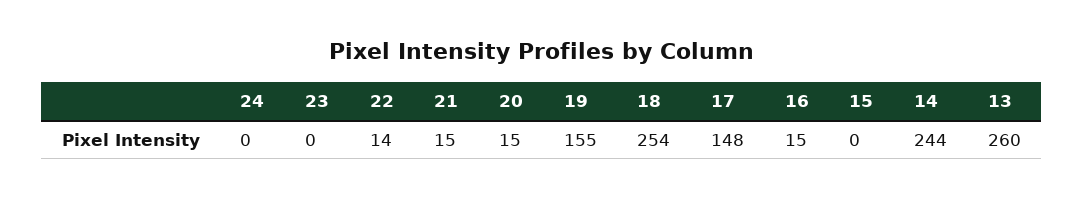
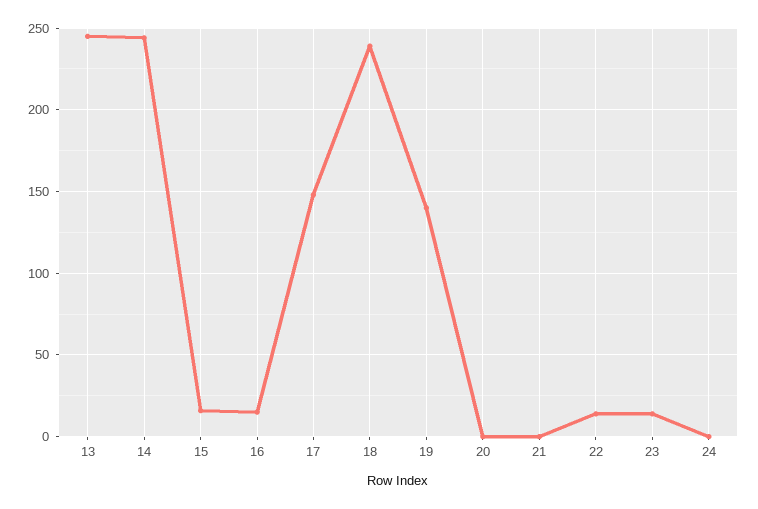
  {
    "24": 0,
-   "23": 0,
+   "23": 15,
    "22": 14,
-   "21": 15,
+   "21": 0,
-   "20": 15,
+   "20": 0,
-   "19": 155,
+   "19": 140,
-   "18": 254,
+   "18": 240,
    "17": 148,
    "16": 15,
-   "15": 0,
+   "15": 15,
    "14": 244,
-   "13": 260
+   "13": 245
  }

